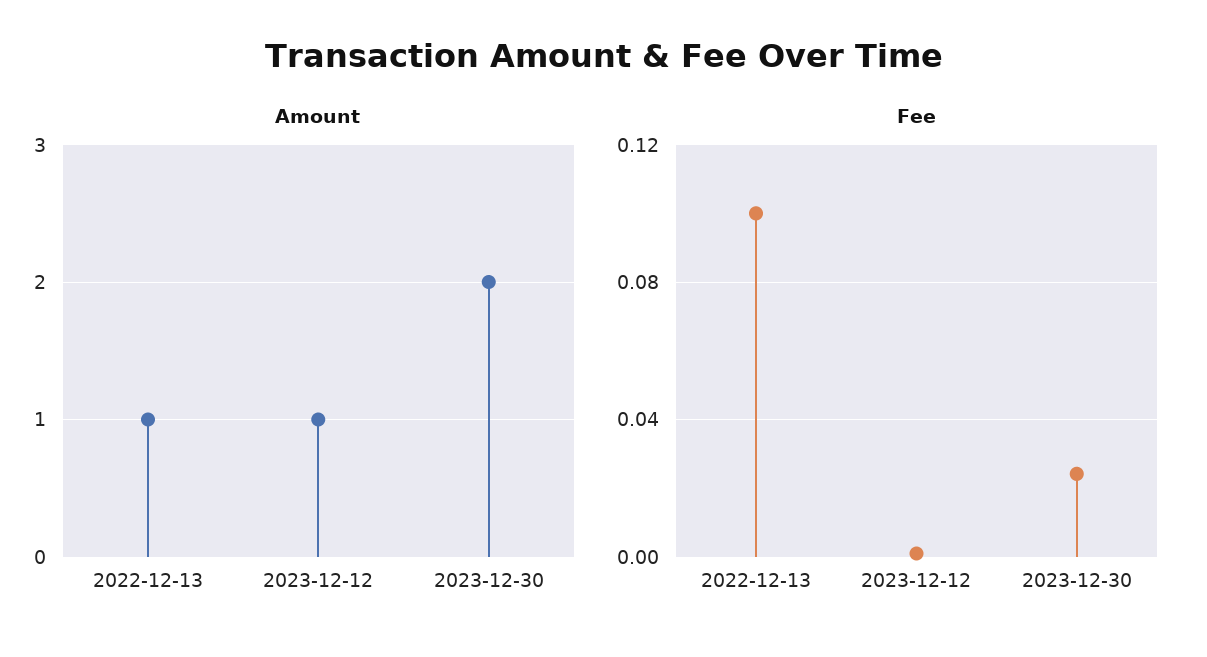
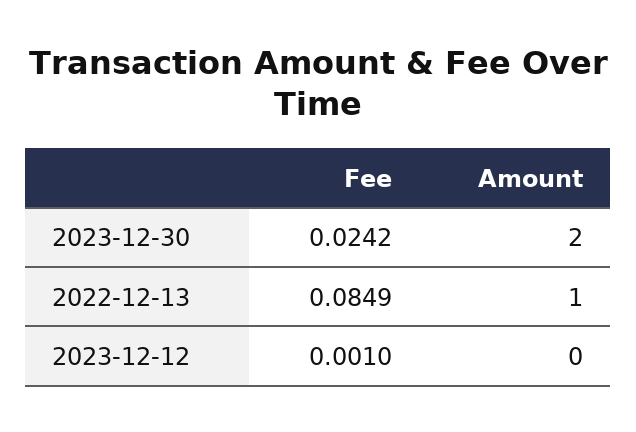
  {
    "Amount": {
      "2022-12-13": 1,
-     "2023-12-12": 1,
+     "2023-12-12": 0,
      "2023-12-30": 2
    },
    "Fee": {
-     "2022-12-13": 0.1,
+     "2022-12-13": 0.0849,
      "2023-12-12": 0.001,
      "2023-12-30": 0.0242
    }
  }

